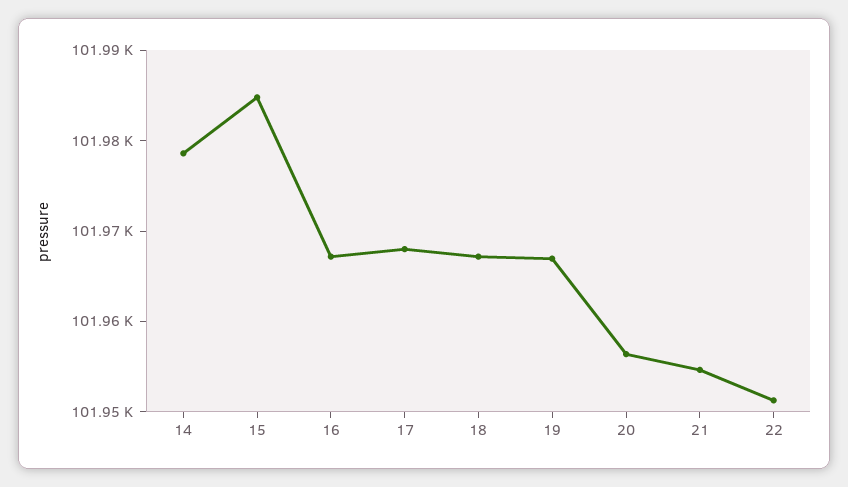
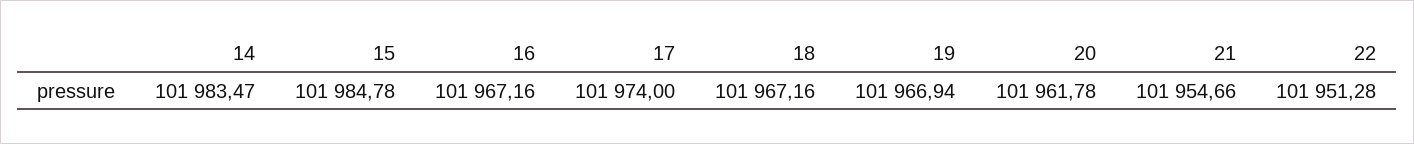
  {
-   "14": 101978,
+   "14": 101983.47,
    "15": 101984.78,
    "16": 101967.16,
-   "17": 101968,
+   "17": 101974,
    "18": 101967.16,
    "19": 101966.94,
-   "20": 101956,
+   "20": 101961.78,
    "21": 101954.66,
    "22": 101951.28
  }

